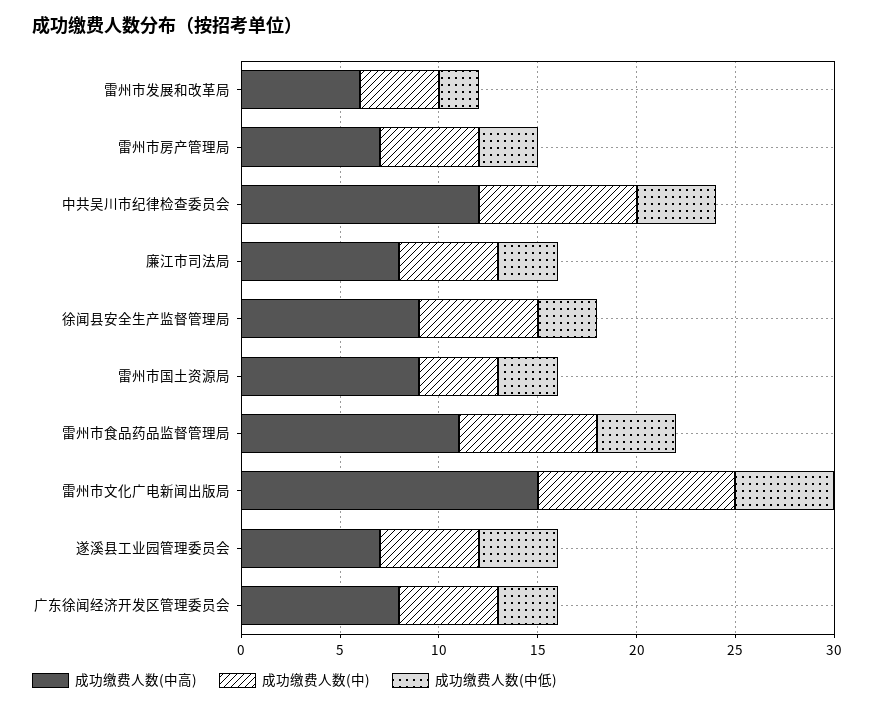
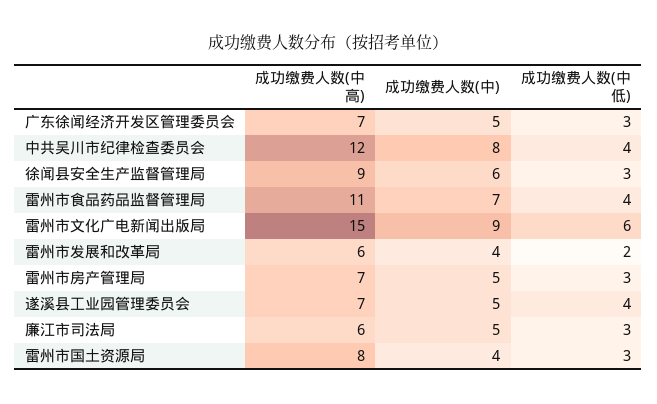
  {
    "成功缴费人数(中高)": {
      "雷州市发展和改革局": 6,
      "雷州市房产管理局": 7,
      "中共吴川市纪律检查委员会": 12,
-     "廉江市司法局": 8,
+     "廉江市司法局": 6,
      "徐闻县安全生产监督管理局": 9,
-     "雷州市国土资源局": 9,
+     "雷州市国土资源局": 8,
      "雷州市食品药品监督管理局": 11,
      "雷州市文化广电新闻出版局": 15,
      "遂溪县工业园管理委员会": 7,
-     "广东徐闻经济开发区管理委员会": 8
+     "广东徐闻经济开发区管理委员会": 7
    },
    "成功缴费人数(中)": {
      "雷州市发展和改革局": 4,
      "雷州市房产管理局": 5,
      "中共吴川市纪律检查委员会": 8,
      "廉江市司法局": 5,
      "徐闻县安全生产监督管理局": 6,
      "雷州市国土资源局": 4,
      "雷州市食品药品监督管理局": 7,
-     "雷州市文化广电新闻出版局": 10,
+     "雷州市文化广电新闻出版局": 9,
      "遂溪县工业园管理委员会": 5,
      "广东徐闻经济开发区管理委员会": 5
    },
    "成功缴费人数(中低)": {
      "雷州市发展和改革局": 2,
      "雷州市房产管理局": 3,
      "中共吴川市纪律检查委员会": 4,
      "廉江市司法局": 3,
      "徐闻县安全生产监督管理局": 3,
      "雷州市国土资源局": 3,
      "雷州市食品药品监督管理局": 4,
-     "雷州市文化广电新闻出版局": 5,
+     "雷州市文化广电新闻出版局": 6,
      "遂溪县工业园管理委员会": 4,
      "广东徐闻经济开发区管理委员会": 3
    }
  }

